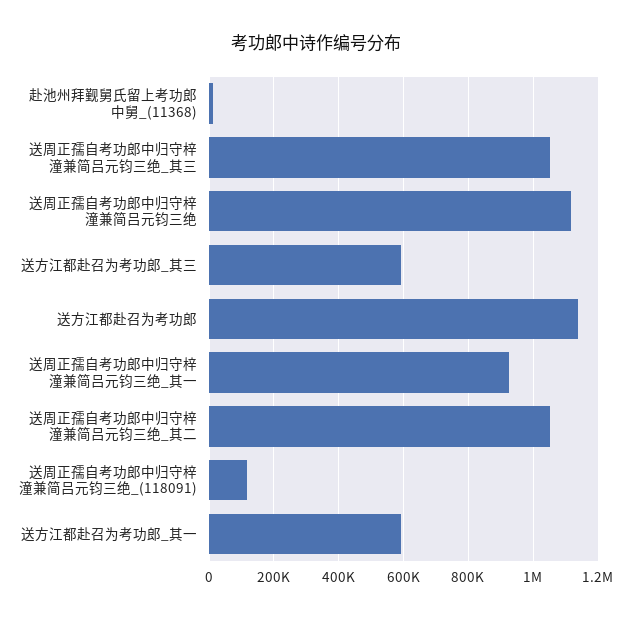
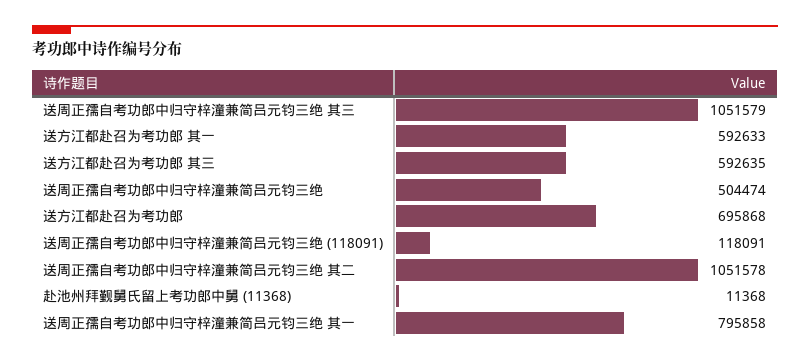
  {
    "赴池州拜觐舅氏留上考功郎中舅_(11368)": 11368,
    "送周正孺自考功郎中归守梓潼兼简吕元钧三绝_其三": 1051579,
-   "送周正孺自考功郎中归守梓潼兼简吕元钧三绝": 1120000,
+   "送周正孺自考功郎中归守梓潼兼简吕元钧三绝": 504474,
    "送方江都赴召为考功郎_其三": 592635,
-   "送方江都赴召为考功郎": 1140000,
+   "送方江都赴召为考功郎": 695868,
-   "送周正孺自考功郎中归守梓潼兼简吕元钧三绝_其一": 920000,
+   "送周正孺自考功郎中归守梓潼兼简吕元钧三绝_其一": 795858,
    "送周正孺自考功郎中归守梓潼兼简吕元钧三绝_其二": 1051578,
    "送周正孺自考功郎中归守梓潼兼简吕元钧三绝_(118091)": 118091,
    "送方江都赴召为考功郎_其一": 592633
  }

